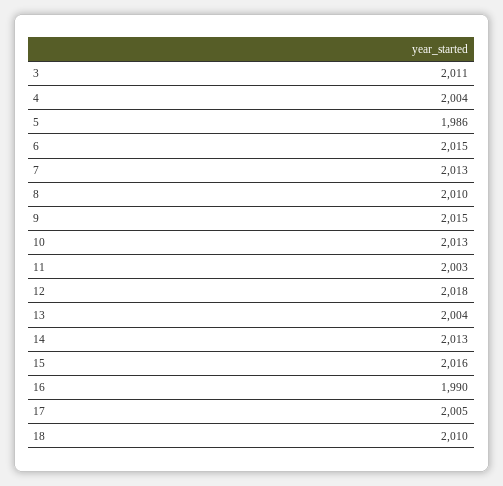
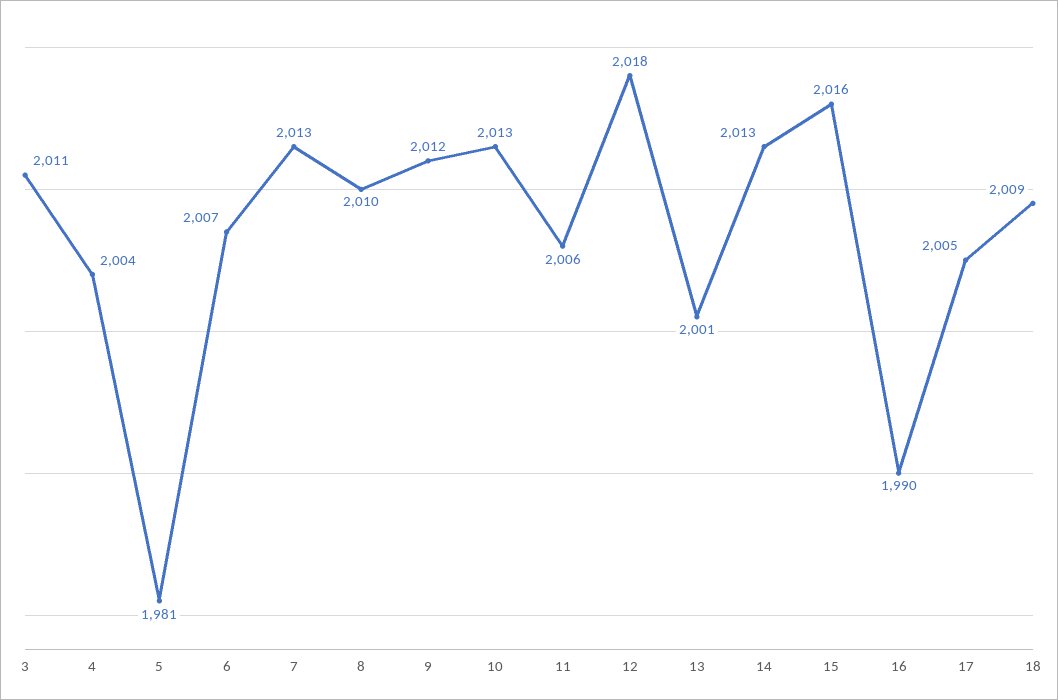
  {
    "3": 2011,
    "4": 2004,
-   "5": 1986,
+   "5": 1981,
-   "6": 2015,
+   "6": 2007,
    "7": 2013,
    "8": 2010,
-   "9": 2015,
+   "9": 2012,
    "10": 2013,
-   "11": 2003,
+   "11": 2006,
    "12": 2018,
-   "13": 2004,
+   "13": 2001,
    "14": 2013,
    "15": 2016,
    "16": 1990,
    "17": 2005,
-   "18": 2010
+   "18": 2009
  }

